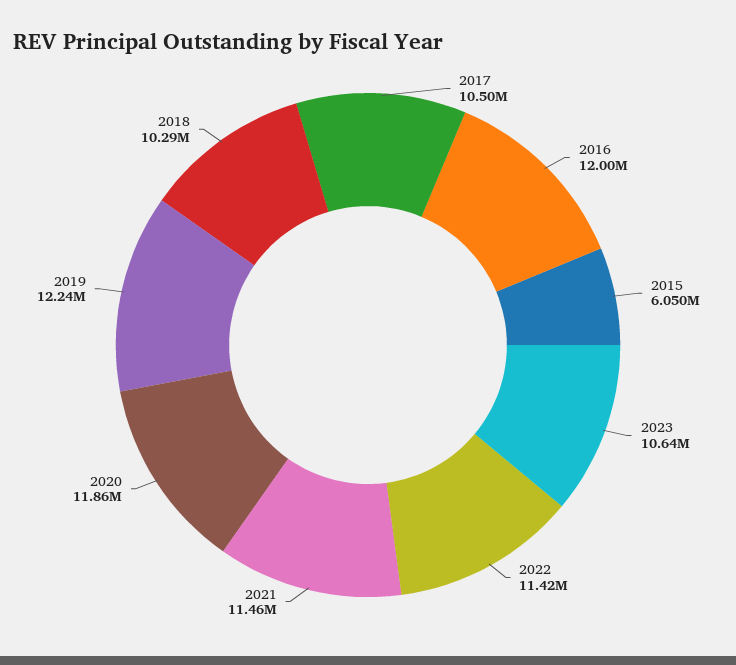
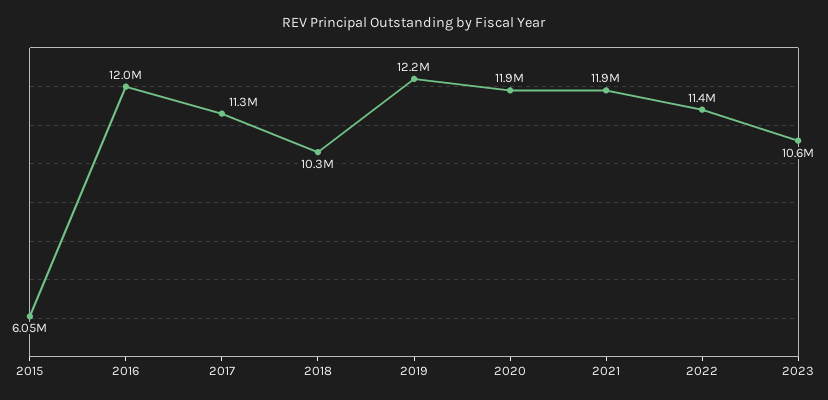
  {
-   "2017": 10500000,
+   "2017": 11300000,
    "2016": 12000000,
    "2015": 6050000,
    "2023": 10640000,
    "2022": 11420000,
-   "2021": 11460000,
+   "2021": 11900000,
    "2020": 11860000,
    "2019": 12240000,
    "2018": 10290000
  }

